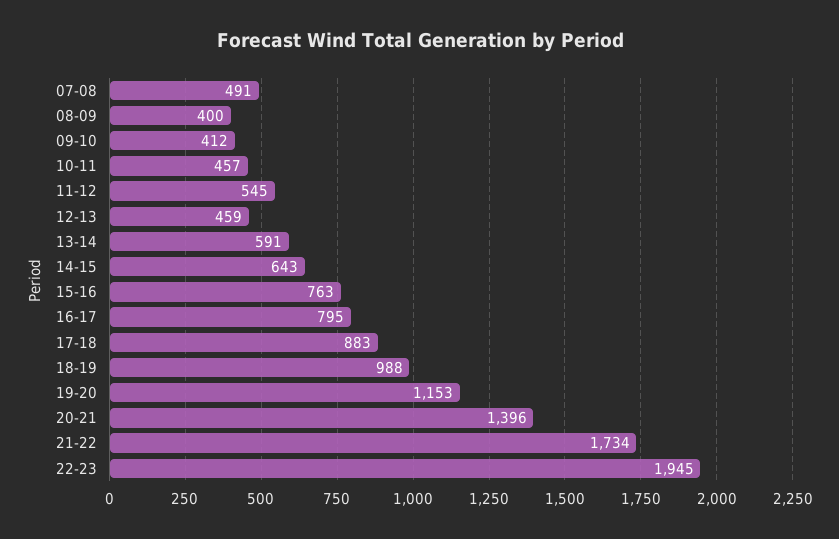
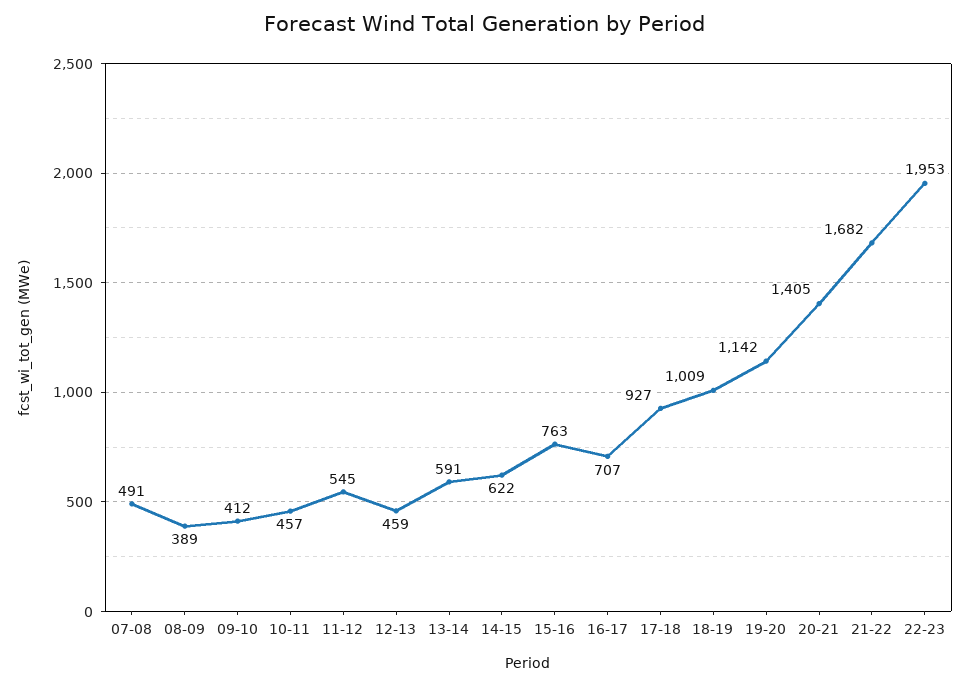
  {
    "07-08": 491,
-   "08-09": 400,
+   "08-09": 389,
    "09-10": 412,
    "10-11": 457,
    "11-12": 545,
    "12-13": 459,
    "13-14": 591,
-   "14-15": 643,
+   "14-15": 622,
    "15-16": 763,
-   "16-17": 795,
+   "16-17": 707,
-   "17-18": 883,
+   "17-18": 927,
-   "18-19": 988,
+   "18-19": 1009,
-   "19-20": 1153,
+   "19-20": 1142,
-   "20-21": 1396,
+   "20-21": 1405,
-   "21-22": 1734,
+   "21-22": 1682,
-   "22-23": 1945
+   "22-23": 1953
  }

